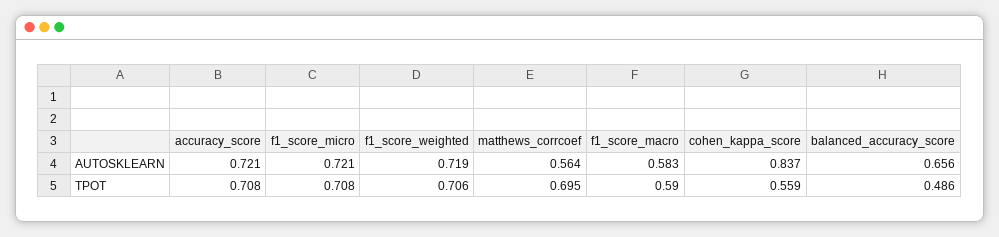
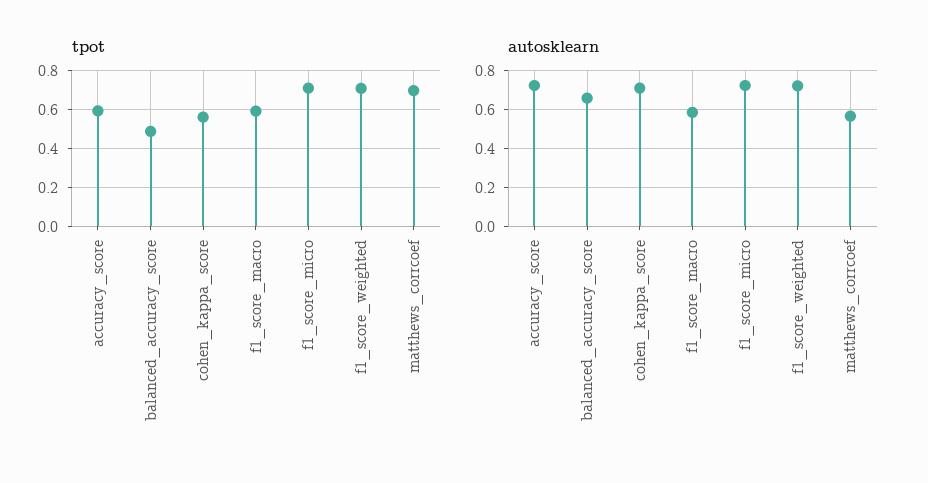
  {
    "AUTOSKLEARN": {
      "accuracy_score": 0.721,
      "f1_score_micro": 0.721,
      "f1_score_weighted": 0.719,
      "matthews_corrcoef": 0.564,
      "f1_score_macro": 0.583,
-     "cohen_kappa_score": 0.837,
+     "cohen_kappa_score": 0.7,
      "balanced_accuracy_score": 0.656
    },
    "TPOT": {
-     "accuracy_score": 0.708,
+     "accuracy_score": 0.6,
      "f1_score_micro": 0.708,
      "f1_score_weighted": 0.706,
      "matthews_corrcoef": 0.695,
      "f1_score_macro": 0.59,
      "cohen_kappa_score": 0.559,
      "balanced_accuracy_score": 0.486
    }
  }

